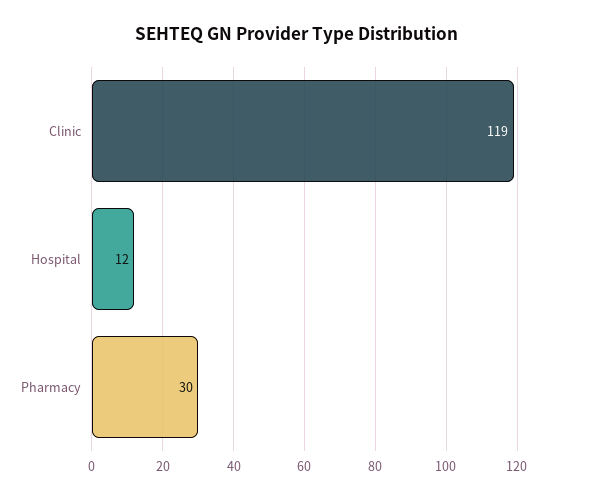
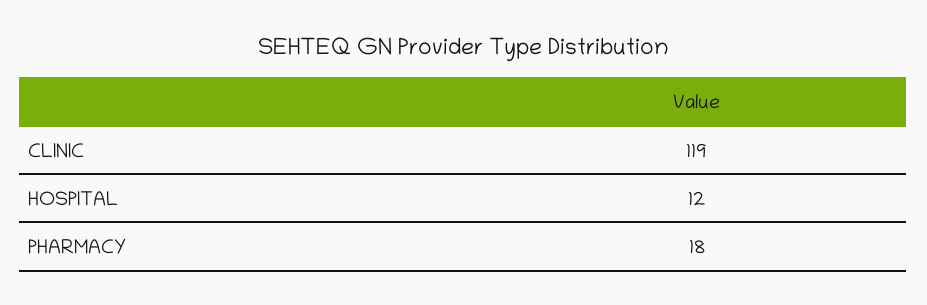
  {
    "Clinic": 119,
    "Hospital": 12,
-   "Pharmacy": 30
+   "Pharmacy": 18
  }

